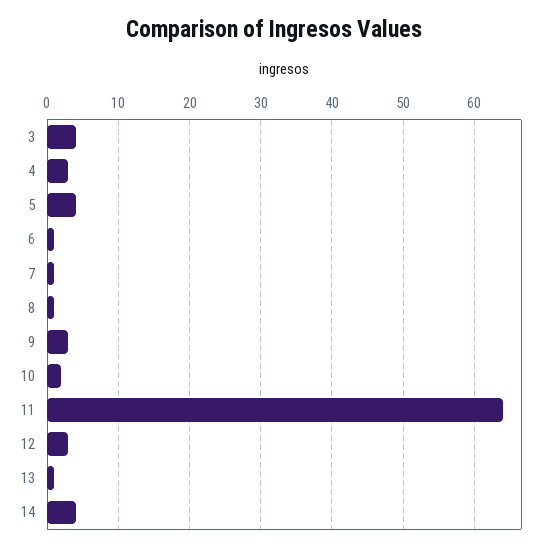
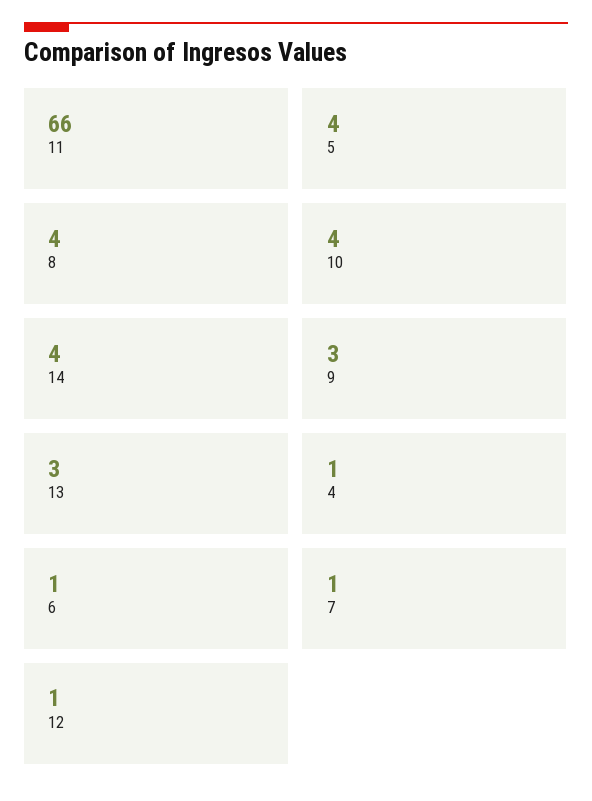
  {
-   "3": 4,
-   "4": 3,
+   "4": 1,
    "5": 4,
    "6": 1,
    "7": 1,
-   "8": 1,
+   "8": 4,
    "9": 3,
-   "10": 2,
+   "10": 4,
-   "11": 64,
+   "11": 66,
-   "12": 3,
+   "12": 1,
-   "13": 1,
+   "13": 3,
    "14": 4
  }

